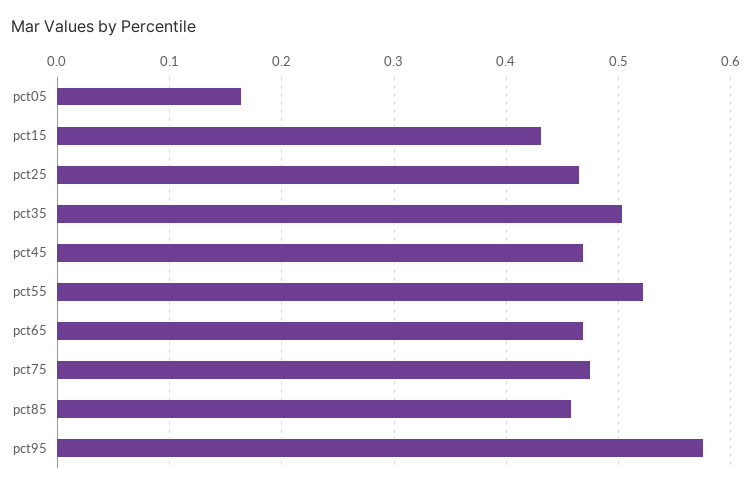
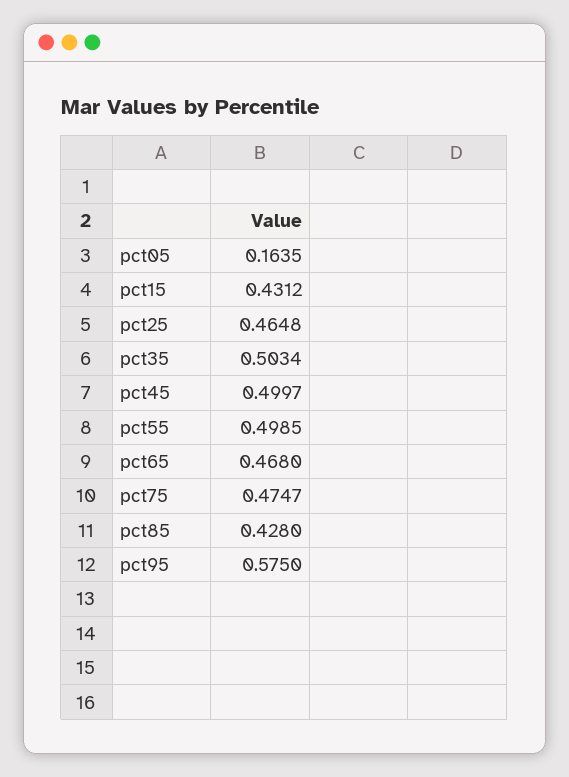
  {
    "pct05": 0.1635,
    "pct15": 0.4312,
    "pct25": 0.4648,
    "pct35": 0.5034,
-   "pct45": 0.47,
+   "pct45": 0.4997,
-   "pct55": 0.52,
+   "pct55": 0.4985,
    "pct65": 0.468,
    "pct75": 0.4747,
-   "pct85": 0.46,
+   "pct85": 0.428,
    "pct95": 0.575
  }

